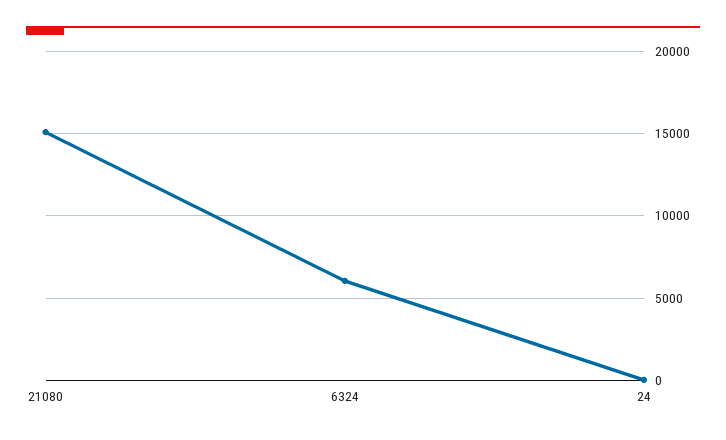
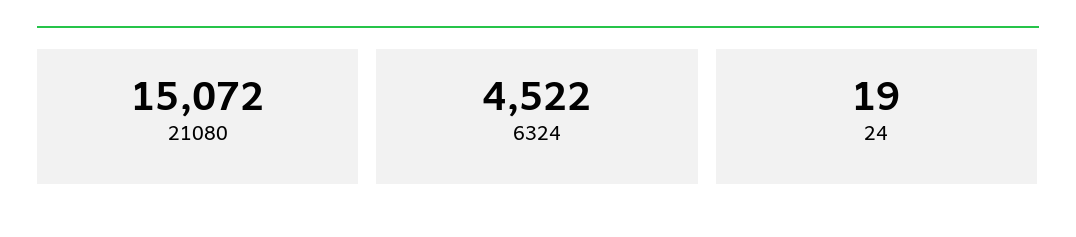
  {
    "21080": 15072,
-   "6324": 6000,
+   "6324": 4522,
    "24": 19
  }

